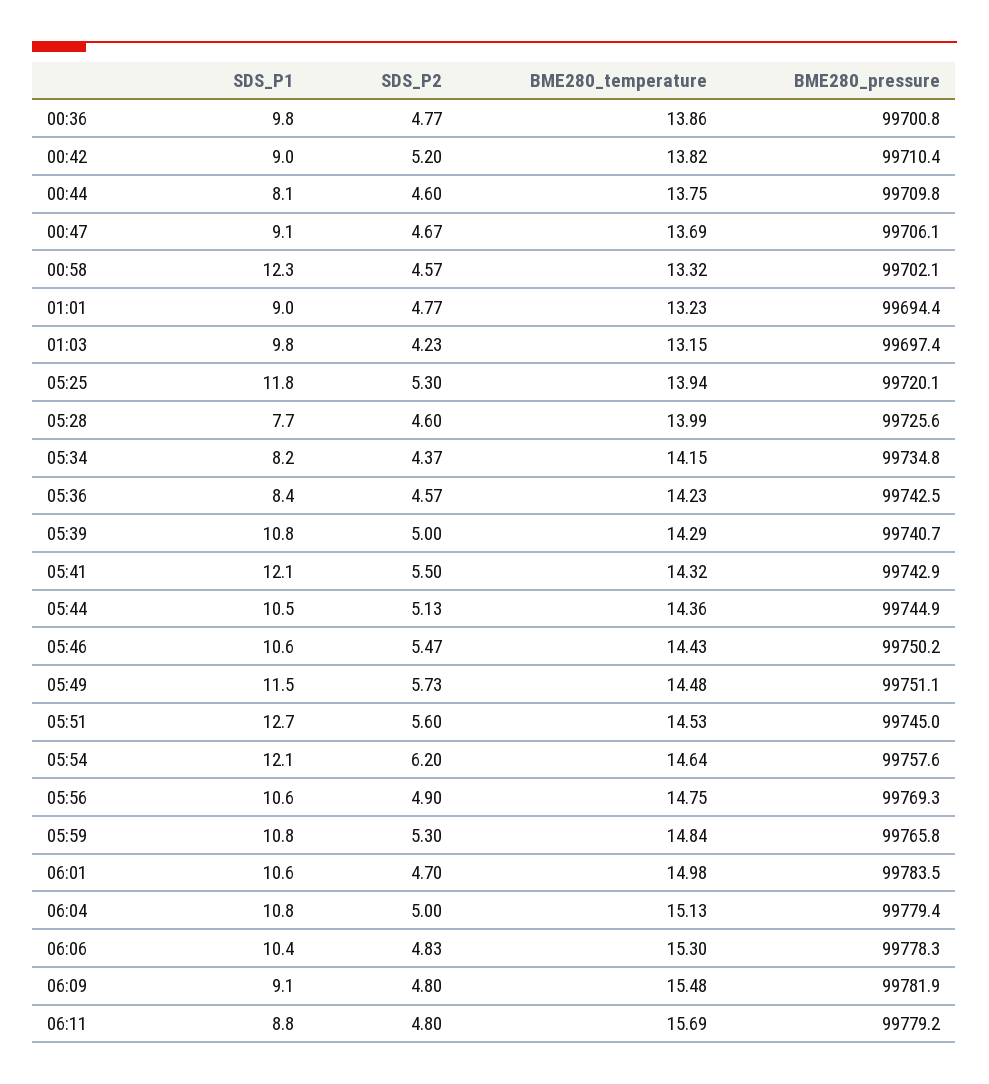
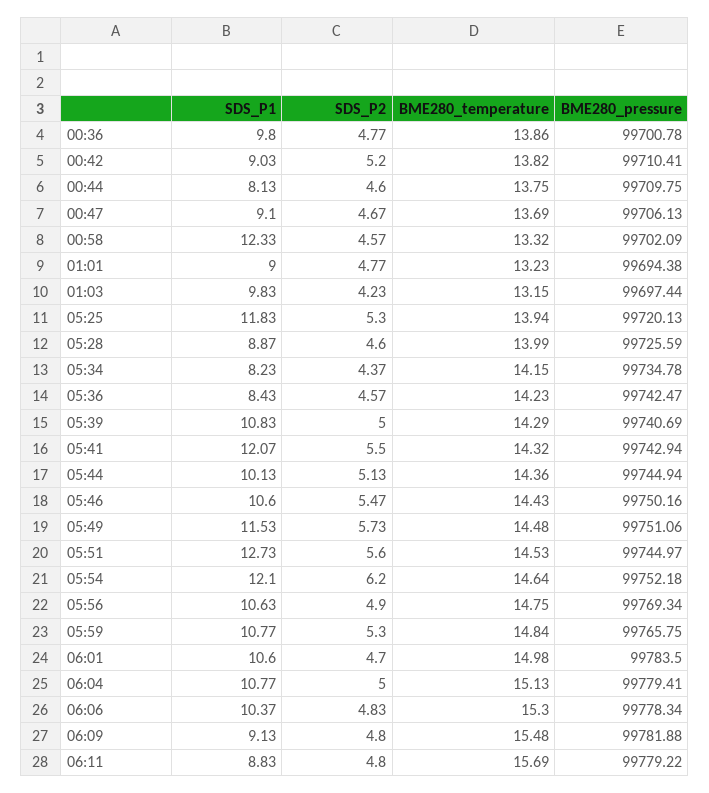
  {
    "SDS_P1": {
      "00:36": 9.8,
      "00:42": 9.03,
      "00:44": 8.13,
      "00:47": 9.1,
      "00:58": 12.33,
      "01:01": 9,
      "01:03": 9.83,
      "05:25": 11.83,
-     "05:28": 7.7,
+     "05:28": 8.87,
      "05:34": 8.23,
      "05:36": 8.43,
      "05:39": 10.83,
      "05:41": 12.07,
-     "05:44": 10.5,
+     "05:44": 10.13,
      "05:46": 10.6,
      "05:49": 11.53,
      "05:51": 12.73,
      "05:54": 12.1,
      "05:56": 10.63,
      "05:59": 10.77,
      "06:01": 10.6,
      "06:04": 10.77,
      "06:06": 10.37,
      "06:09": 9.13,
      "06:11": 8.83
    },
    "SDS_P2": {
      "00:36": 4.77,
      "00:42": 5.2,
      "00:44": 4.6,
      "00:47": 4.67,
      "00:58": 4.57,
      "01:01": 4.77,
      "01:03": 4.23,
      "05:25": 5.3,
      "05:28": 4.6,
      "05:34": 4.37,
      "05:36": 4.57,
      "05:39": 5,
      "05:41": 5.5,
      "05:44": 5.13,
      "05:46": 5.47,
      "05:49": 5.73,
      "05:51": 5.6,
      "05:54": 6.2,
      "05:56": 4.9,
      "05:59": 5.3,
      "06:01": 4.7,
      "06:04": 5,
      "06:06": 4.83,
      "06:09": 4.8,
      "06:11": 4.8
    },
    "BME280_temperature": {
      "00:36": 13.86,
      "00:42": 13.82,
      "00:44": 13.75,
      "00:47": 13.69,
      "00:58": 13.32,
      "01:01": 13.23,
      "01:03": 13.15,
      "05:25": 13.94,
      "05:28": 13.99,
      "05:34": 14.15,
      "05:36": 14.23,
      "05:39": 14.29,
      "05:41": 14.32,
      "05:44": 14.36,
      "05:46": 14.43,
      "05:49": 14.48,
      "05:51": 14.53,
      "05:54": 14.64,
      "05:56": 14.75,
      "05:59": 14.84,
      "06:01": 14.98,
      "06:04": 15.13,
      "06:06": 15.3,
      "06:09": 15.48,
      "06:11": 15.69
    },
    "BME280_pressure": {
      "00:36": 99700.78,
      "00:42": 99710.41,
      "00:44": 99709.75,
      "00:47": 99706.13,
      "00:58": 99702.09,
      "01:01": 99694.38,
      "01:03": 99697.44,
      "05:25": 99720.13,
      "05:28": 99725.59,
      "05:34": 99734.78,
      "05:36": 99742.47,
      "05:39": 99740.69,
      "05:41": 99742.94,
      "05:44": 99744.94,
      "05:46": 99750.16,
      "05:49": 99751.06,
      "05:51": 99744.97,
-     "05:54": 99757.6,
+     "05:54": 99752.18,
      "05:56": 99769.34,
      "05:59": 99765.75,
      "06:01": 99783.5,
      "06:04": 99779.41,
      "06:06": 99778.34,
      "06:09": 99781.88,
      "06:11": 99779.22
    }
  }

